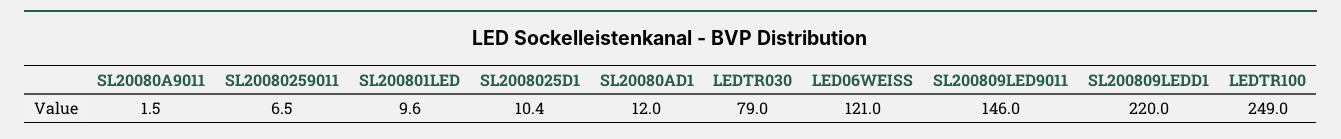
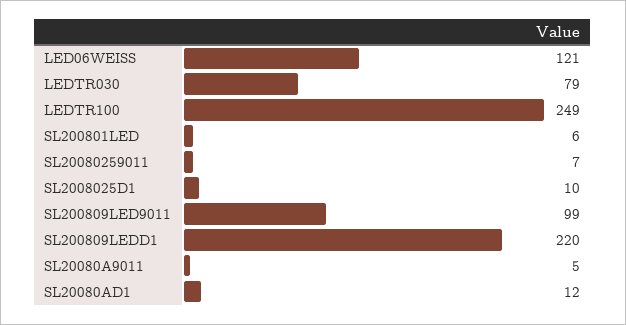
  {
-   "SL20080A9011": 1.5,
+   "SL20080A9011": 5,
    "SL20080259011": 6.5,
-   "SL200801LED": 9.6,
+   "SL200801LED": 6,
    "SL2008025D1": 10.4,
    "SL20080AD1": 12,
    "LEDTR030": 79,
    "LED06WEISS": 121,
-   "SL200809LED9011": 146,
+   "SL200809LED9011": 99,
    "SL200809LEDD1": 220,
    "LEDTR100": 249
  }

